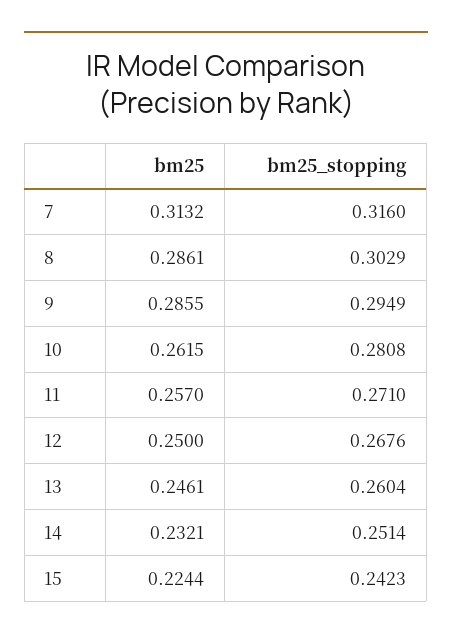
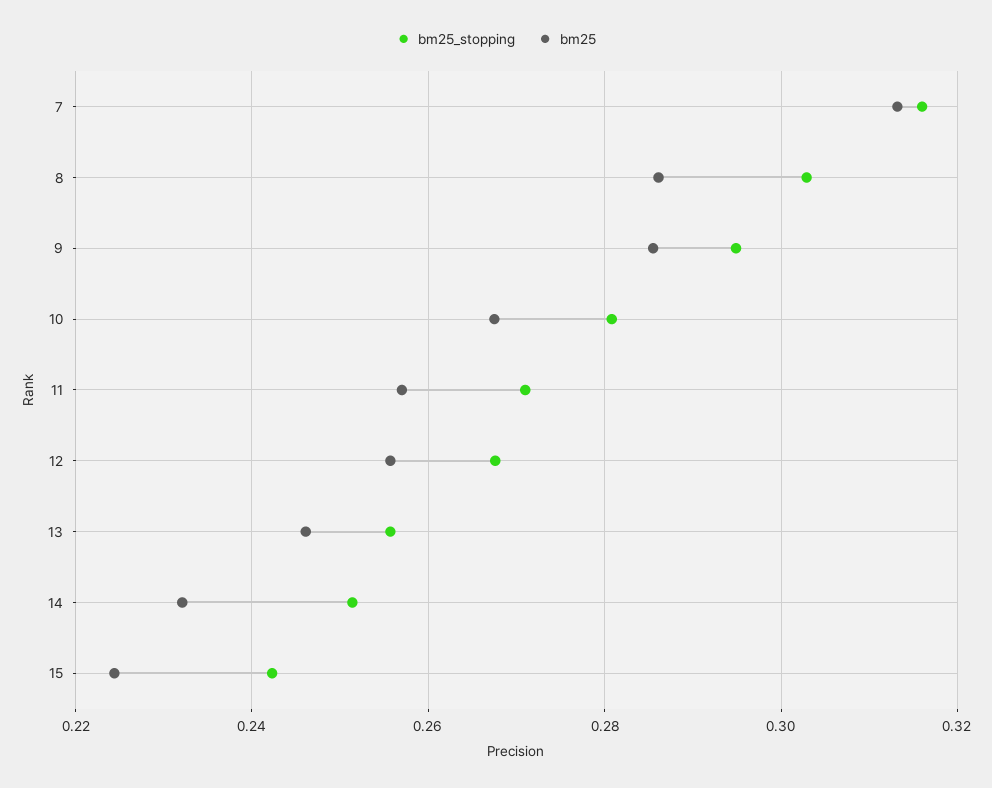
  {
    "bm25": {
      "7": 0.3132,
      "8": 0.2861,
      "9": 0.2855,
-     "10": 0.2615,
+     "10": 0.268,
      "11": 0.257,
-     "12": 0.25,
+     "12": 0.256,
      "13": 0.2461,
      "14": 0.2321,
      "15": 0.2244
    },
    "bm25_stopping": {
      "7": 0.316,
      "8": 0.3029,
      "9": 0.2949,
      "10": 0.2808,
      "11": 0.271,
      "12": 0.2676,
-     "13": 0.2604,
+     "13": 0.256,
      "14": 0.2514,
      "15": 0.2423
    }
  }

